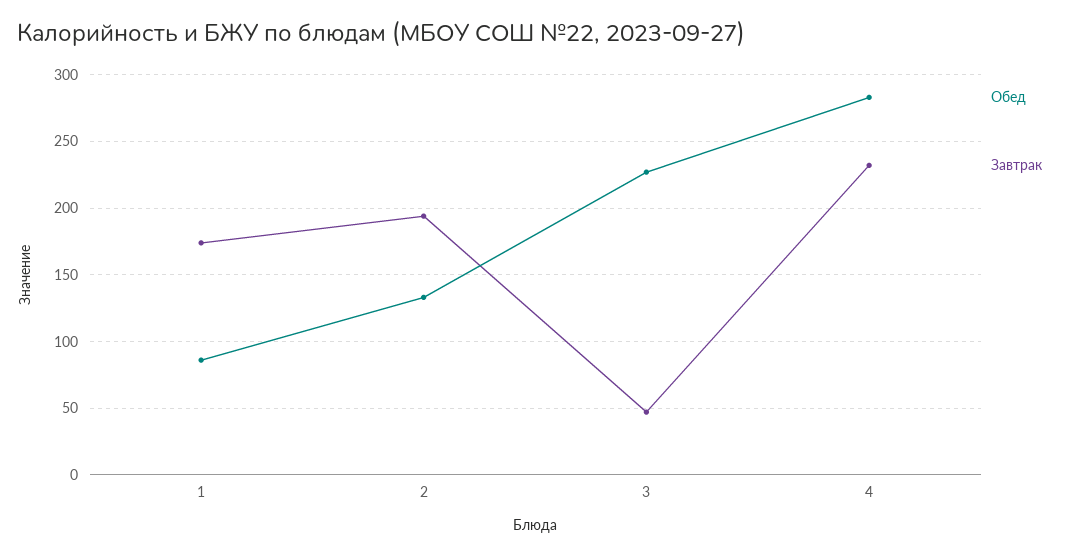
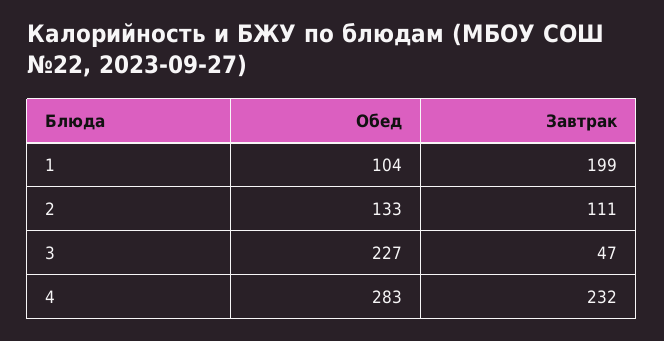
  {
    "Обед": {
-     "1": 85,
+     "1": 104,
      "2": 133,
      "3": 227,
      "4": 283
    },
    "Завтрак": {
-     "1": 175,
+     "1": 199,
-     "2": 195,
+     "2": 111,
      "3": 47,
      "4": 232
    }
  }

